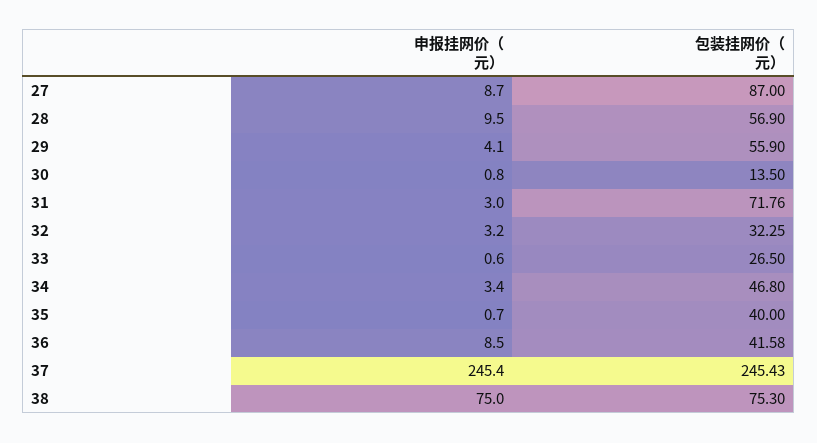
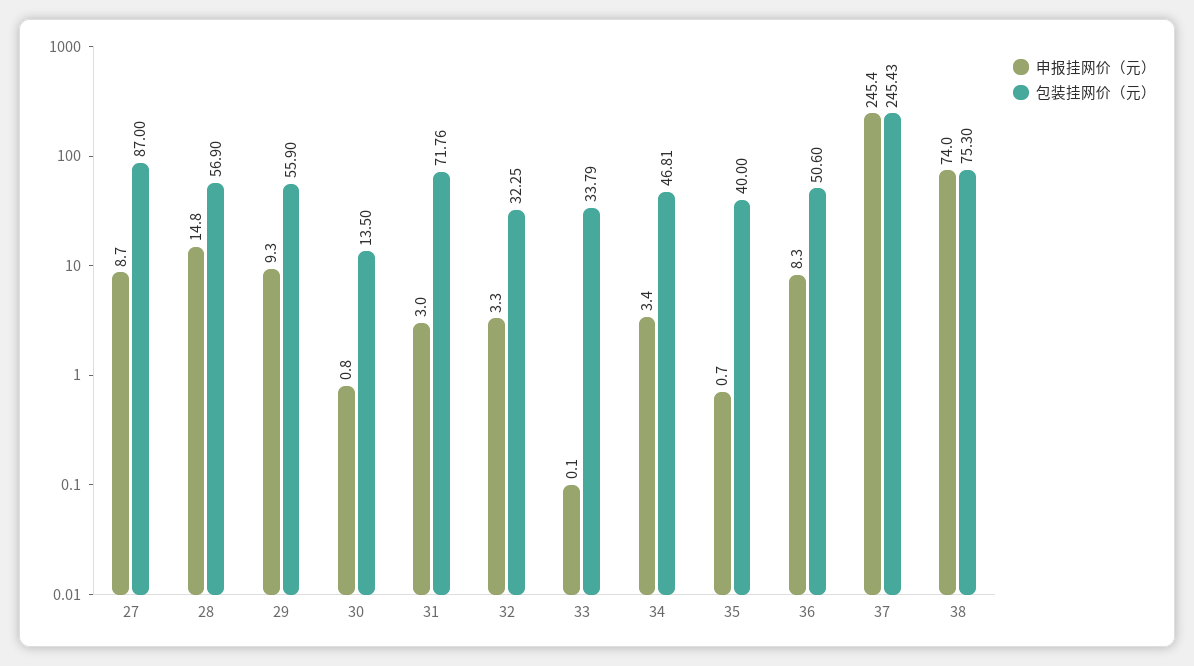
  {
    "申报挂网价（元）": {
      "27": 8.7,
-     "28": 9.5,
+     "28": 14.8,
-     "29": 4.1,
+     "29": 9.3,
      "30": 0.8,
      "31": 3,
-     "32": 3.2,
+     "32": 3.3,
-     "33": 0.6,
+     "33": 0.1,
      "34": 3.4,
      "35": 0.7,
-     "36": 8.5,
+     "36": 8.3,
      "37": 245.4,
-     "38": 75
+     "38": 74
    },
    "包装挂网价（元）": {
      "27": 87,
      "28": 56.9,
      "29": 55.9,
      "30": 13.5,
      "31": 71.76,
      "32": 32.25,
-     "33": 26.5,
+     "33": 33.79,
-     "34": 46.8,
+     "34": 46.81,
      "35": 40,
-     "36": 41.58,
+     "36": 50.6,
      "37": 245.43,
      "38": 75.3
    }
  }

